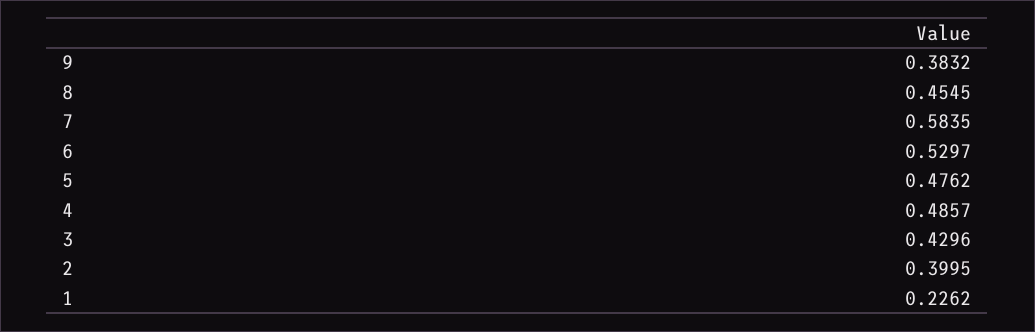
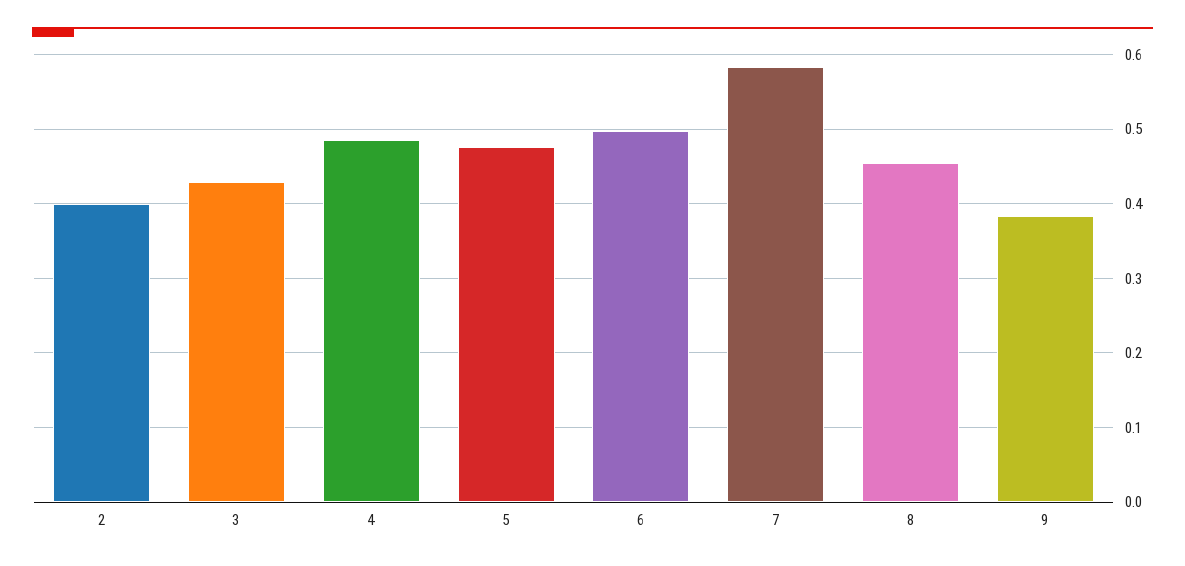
  {
    "9": 0.3832,
    "8": 0.4545,
    "7": 0.5835,
-   "6": 0.5297,
+   "6": 0.5,
    "5": 0.4762,
    "4": 0.4857,
    "3": 0.4296,
-   "2": 0.3995,
+   "2": 0.3995
-   "1": 0.2262
  }

